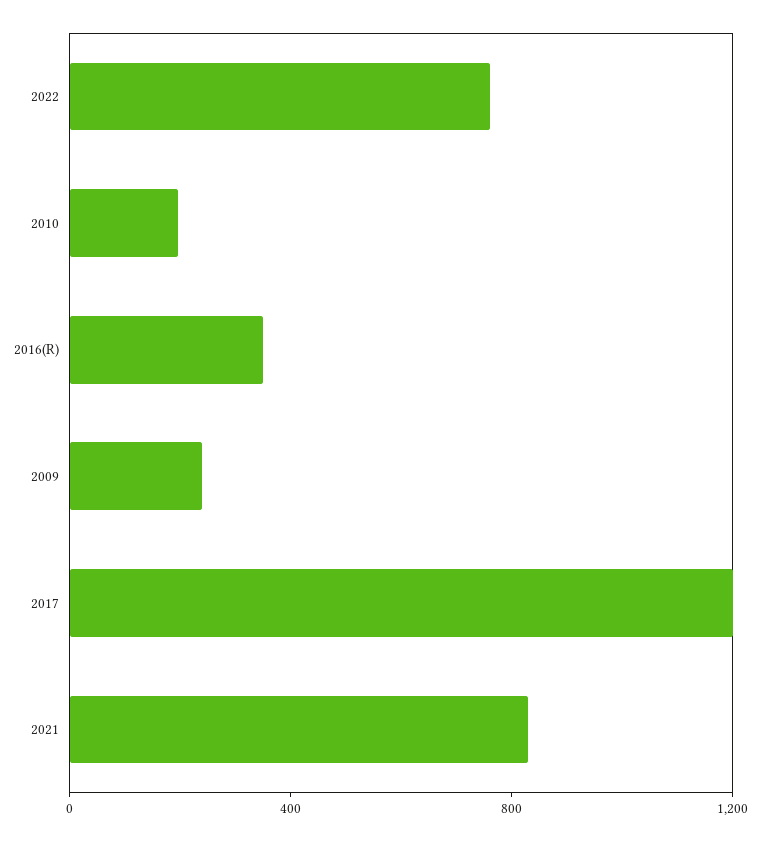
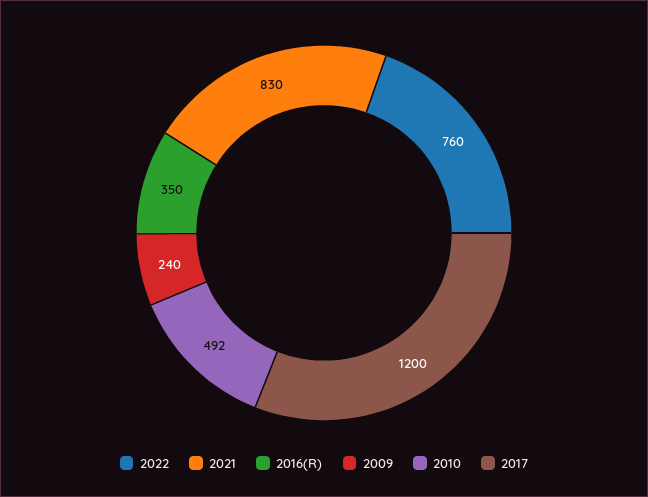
  {
    "2022": 760,
-   "2010": 200,
+   "2010": 492,
    "2016(R)": 350,
    "2009": 240,
    "2017": 1200,
    "2021": 830
  }

